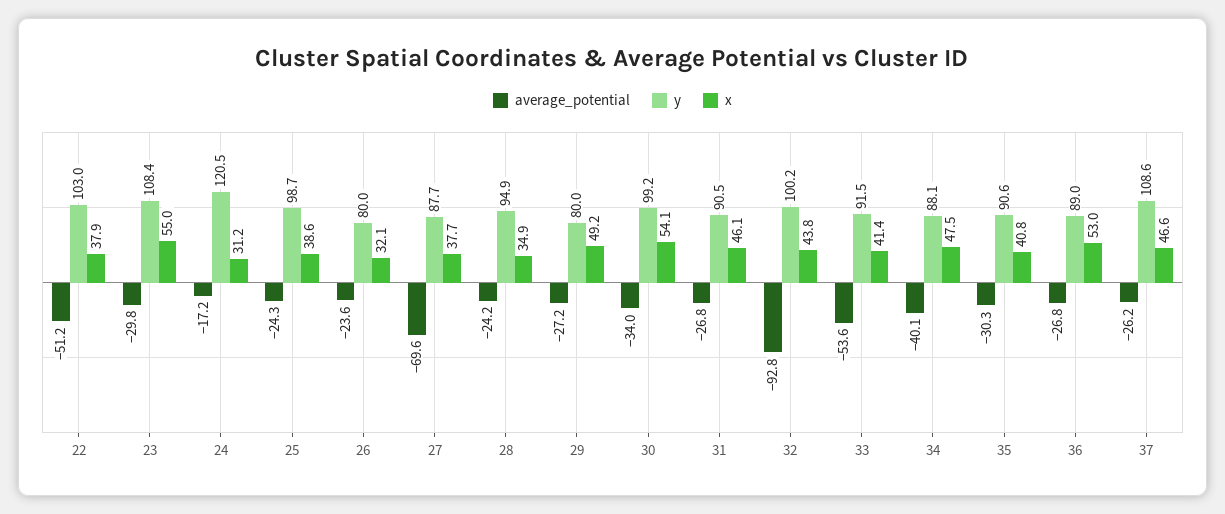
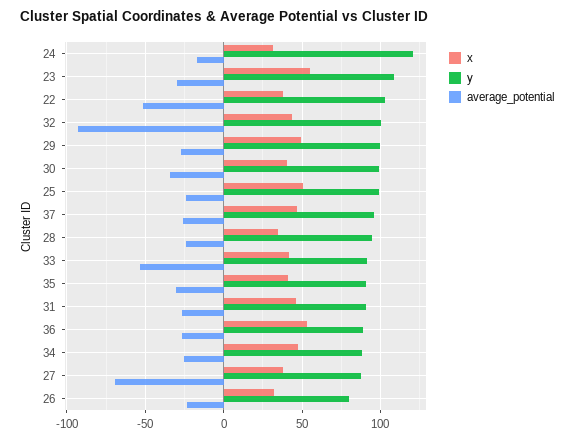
  {
    "average_potential": {
      "22": -51.2,
      "23": -29.8,
      "24": -17.2,
      "25": -24.3,
      "26": -23.6,
      "27": -69.6,
      "28": -24.2,
      "29": -27.2,
      "30": -34,
      "31": -26.8,
      "32": -92.8,
      "33": -53.6,
-     "34": -40.1,
+     "34": -25,
      "35": -30.3,
      "36": -26.8,
      "37": -26.2
    },
    "y": {
      "22": 103,
      "23": 108.4,
      "24": 120.5,
      "25": 98.7,
      "26": 80,
      "27": 87.7,
      "28": 94.9,
-     "29": 80,
+     "29": 100,
      "30": 99.2,
      "31": 90.5,
      "32": 100.2,
      "33": 91.5,
      "34": 88.1,
      "35": 90.6,
      "36": 89,
-     "37": 108.6
+     "37": 95
    },
    "x": {
      "22": 37.9,
      "23": 55,
      "24": 31.2,
-     "25": 38.6,
+     "25": 50,
      "26": 32.1,
      "27": 37.7,
      "28": 34.9,
      "29": 49.2,
-     "30": 54.1,
+     "30": 40,
      "31": 46.1,
      "32": 43.8,
      "33": 41.4,
      "34": 47.5,
      "35": 40.8,
      "36": 53,
      "37": 46.6
    }
  }

